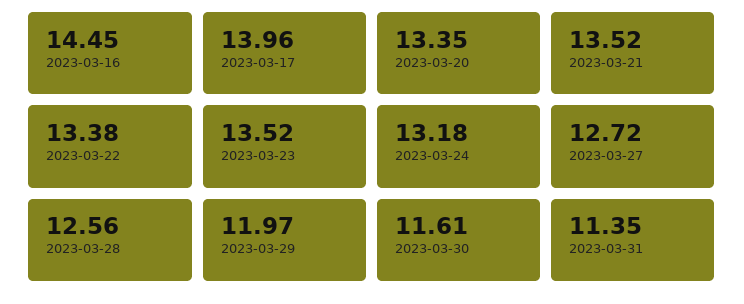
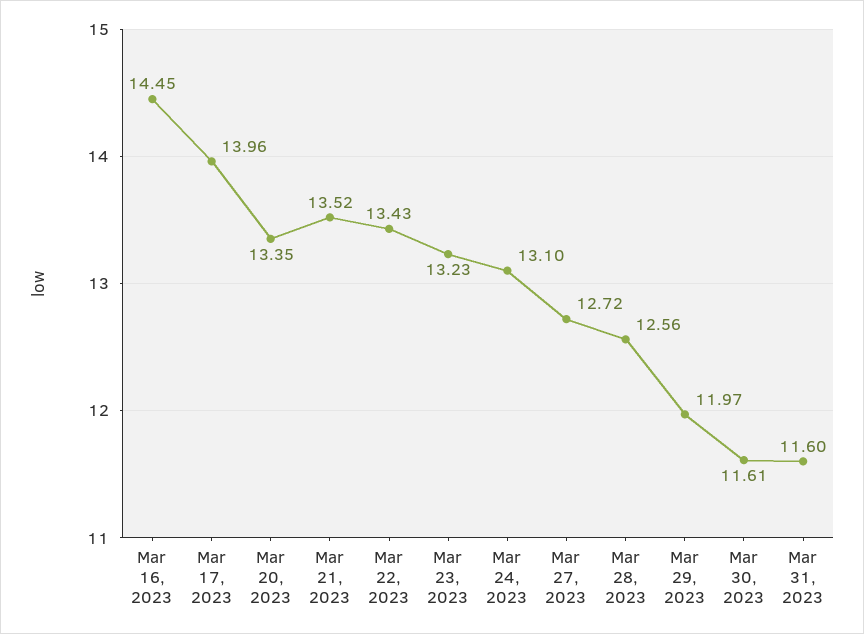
  {
    "2023-03-16": 14.45,
    "2023-03-17": 13.96,
    "2023-03-20": 13.35,
    "2023-03-21": 13.52,
-   "2023-03-22": 13.38,
+   "2023-03-22": 13.43,
-   "2023-03-23": 13.52,
+   "2023-03-23": 13.23,
-   "2023-03-24": 13.18,
+   "2023-03-24": 13.1,
    "2023-03-27": 12.72,
    "2023-03-28": 12.56,
    "2023-03-29": 11.97,
    "2023-03-30": 11.61,
-   "2023-03-31": 11.35
+   "2023-03-31": 11.6
  }

